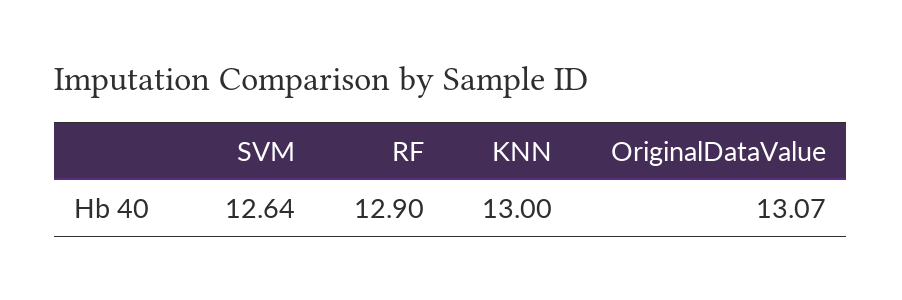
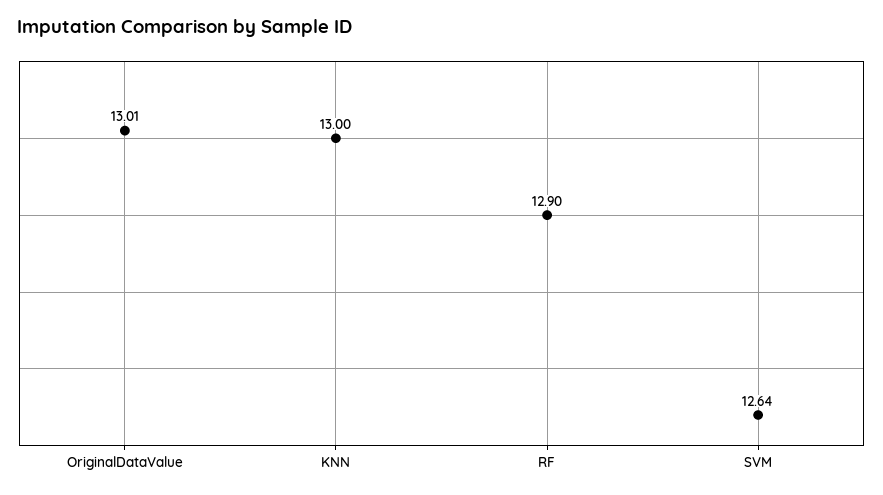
  {
    "SVM": 12.64,
    "RF": 12.9,
    "KNN": 13,
-   "OriginalDataValue": 13.07
+   "OriginalDataValue": 13.01
  }

